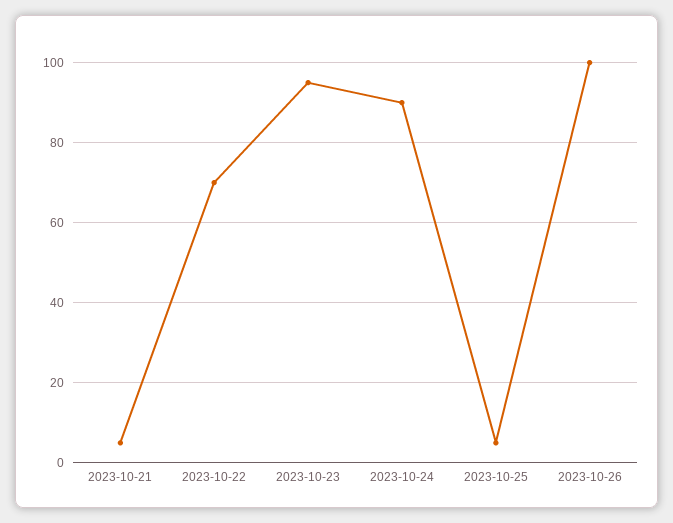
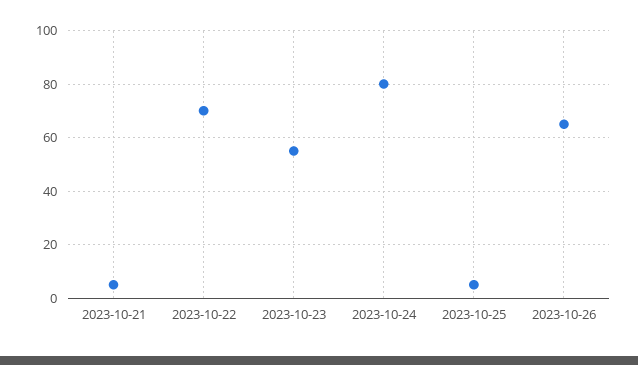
  {
    "2023-10-21": 5,
    "2023-10-22": 70,
-   "2023-10-23": 95,
+   "2023-10-23": 55,
-   "2023-10-24": 90,
+   "2023-10-24": 80,
    "2023-10-25": 5,
-   "2023-10-26": 100
+   "2023-10-26": 65
  }

